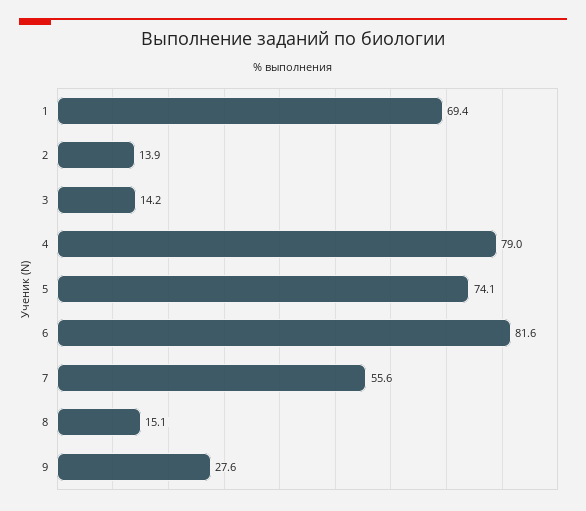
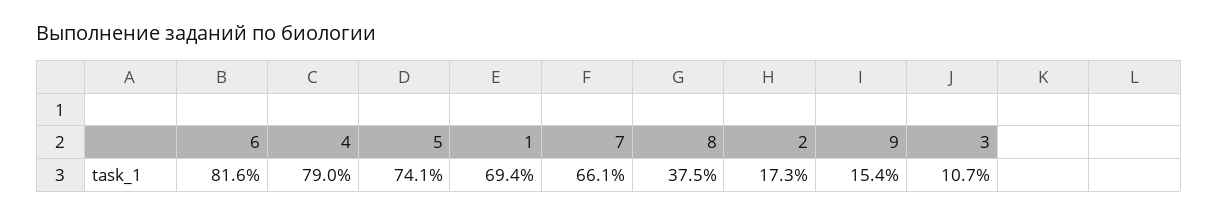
  {
    "1": 69.4,
-   "2": 13.9,
+   "2": 17.3,
-   "3": 14.2,
+   "3": 10.7,
    "4": 79,
    "5": 74.1,
    "6": 81.6,
-   "7": 55.6,
+   "7": 66.1,
-   "8": 15.1,
+   "8": 37.5,
-   "9": 27.6
+   "9": 15.4
  }

